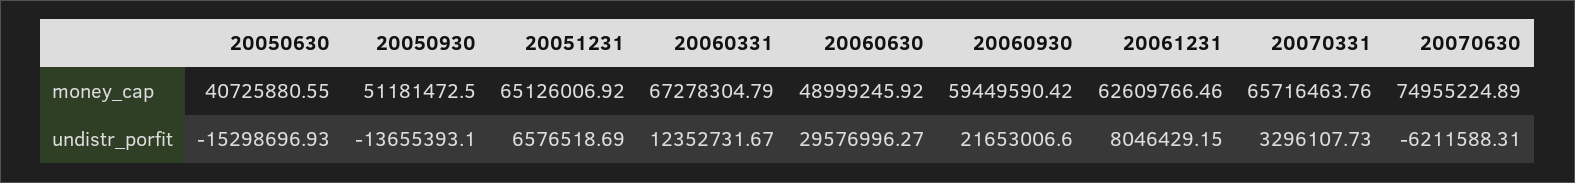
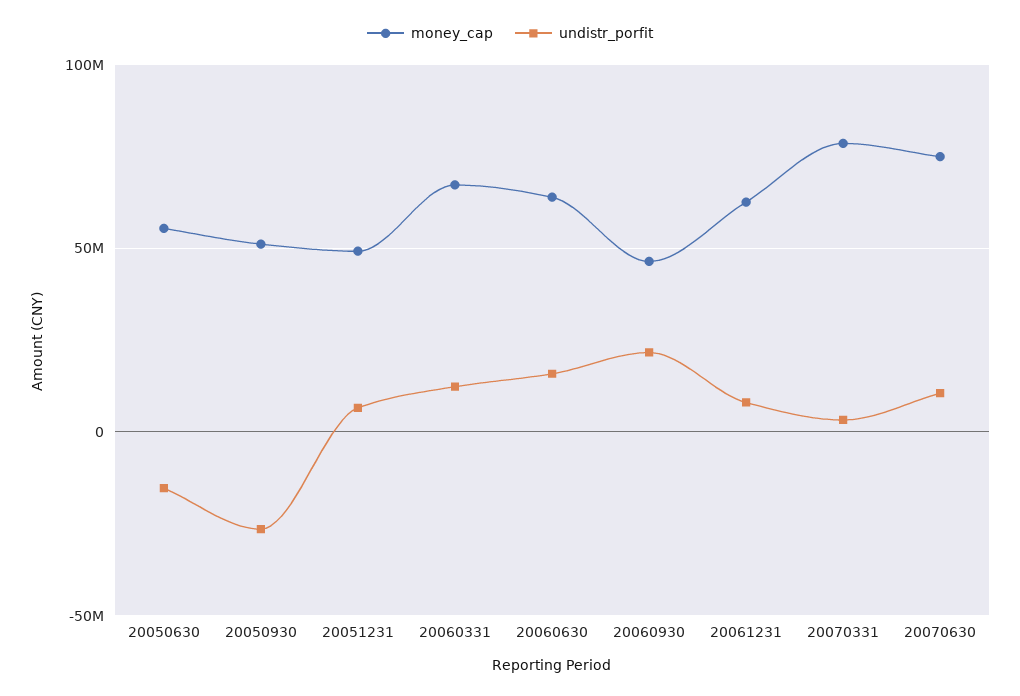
  {
    "money_cap": {
-     "20050630": 40725880.55,
+     "20050630": 55000000,
      "20050930": 51181472.5,
-     "20051231": 65126006.92,
+     "20051231": 50000000,
      "20060331": 67278304.79,
-     "20060630": 48999245.92,
+     "20060630": 65000000,
-     "20060930": 59449590.42,
+     "20060930": 45000000,
      "20061231": 62609766.46,
-     "20070331": 65716463.76,
+     "20070331": 80000000,
      "20070630": 74955224.89
    },
    "undistr_porfit": {
      "20050630": -15298696.93,
-     "20050930": -13655393.1,
+     "20050930": -25000000,
      "20051231": 6576518.69,
      "20060331": 12352731.67,
-     "20060630": 29576996.27,
+     "20060630": 15000000,
      "20060930": 21653006.6,
      "20061231": 8046429.15,
      "20070331": 3296107.73,
-     "20070630": -6211588.31
+     "20070630": 10000000
    }
  }

